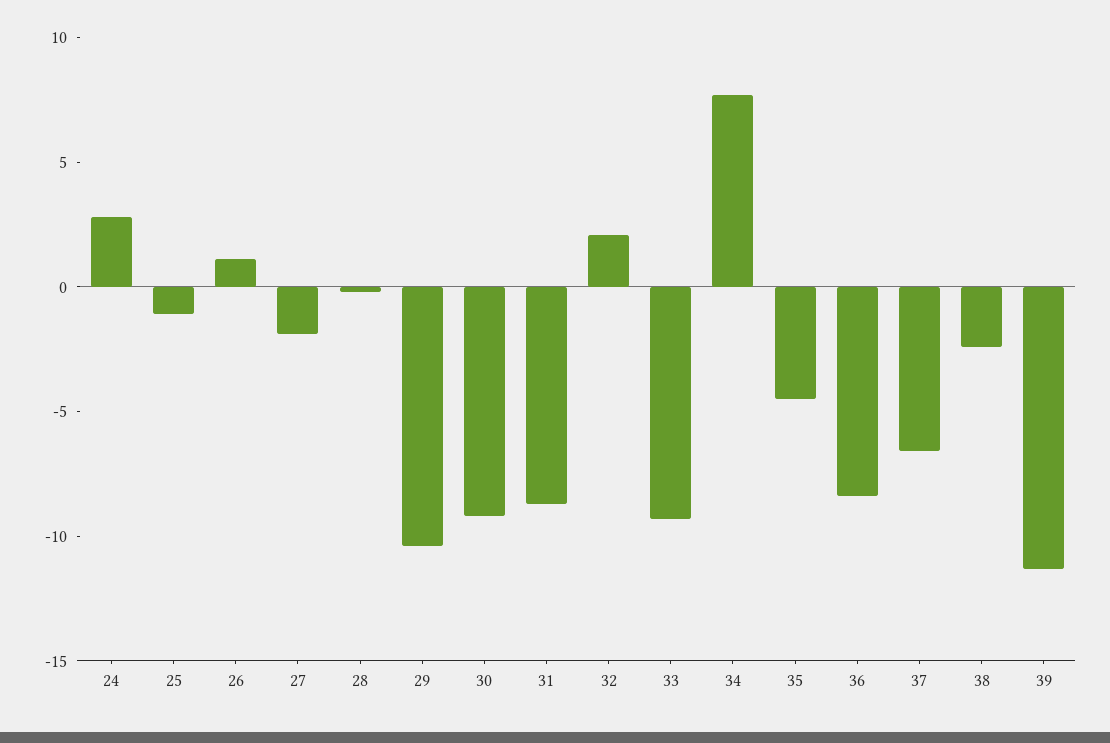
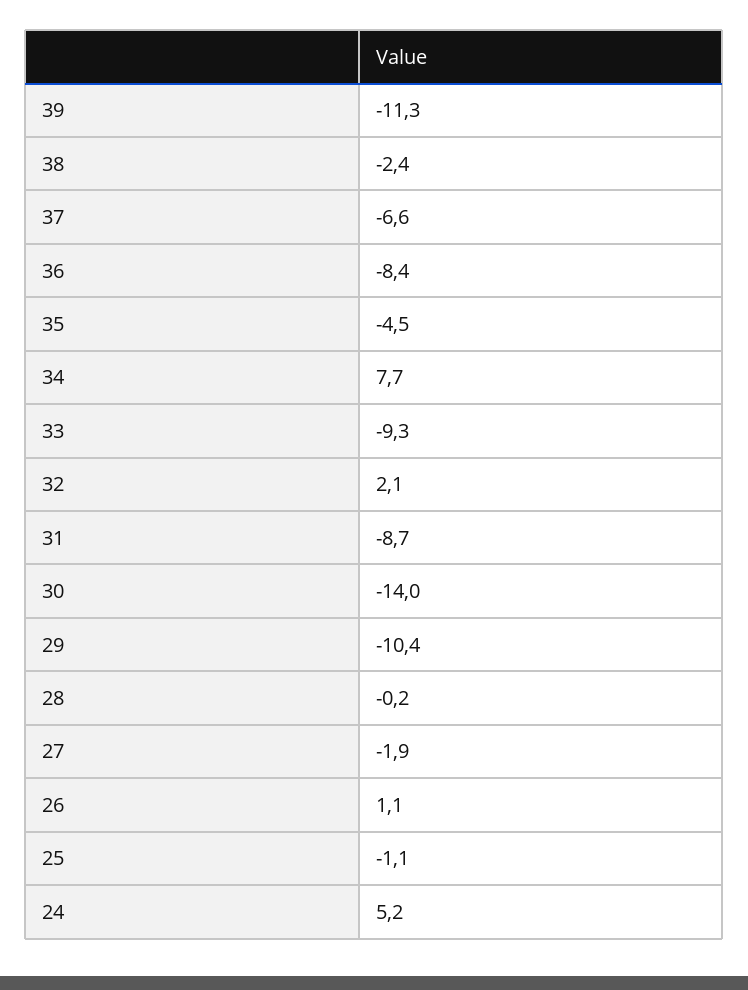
  {
-   "24": 3,
+   "24": 5.2,
    "25": -1.1,
    "26": 1.1,
    "27": -1.9,
    "28": -0.2,
    "29": -10.4,
-   "30": -9,
+   "30": -14,
    "31": -8.7,
    "32": 2.1,
    "33": -9.3,
    "34": 7.7,
    "35": -4.5,
    "36": -8.4,
    "37": -6.6,
    "38": -2.4,
    "39": -11.3
  }

